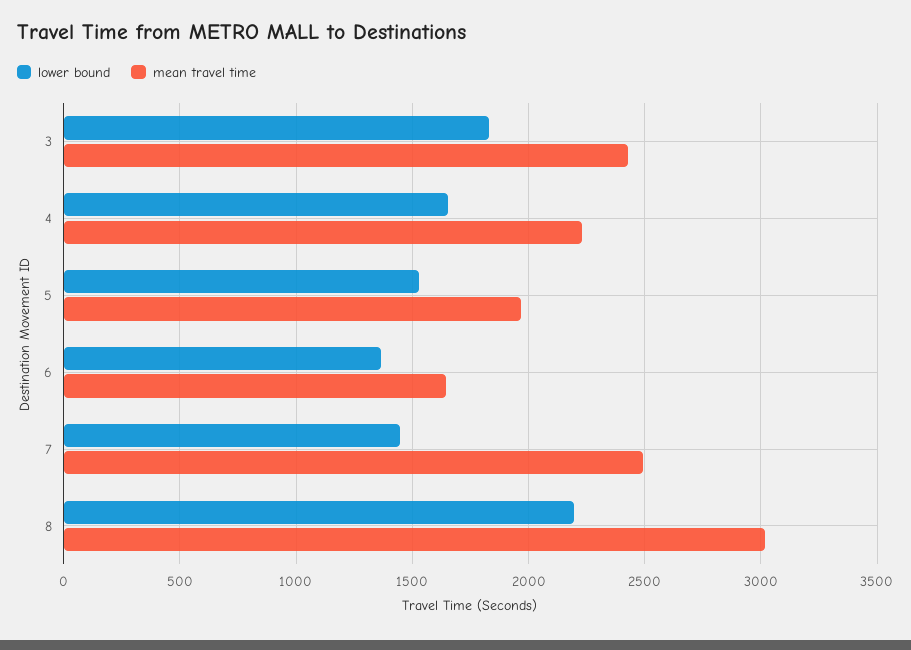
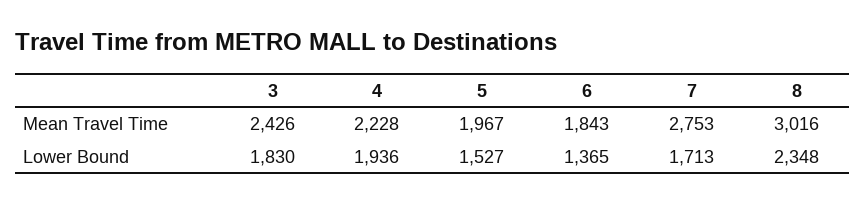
  {
    "lower bound": {
      "3": 1830,
-     "4": 1650,
+     "4": 1936,
      "5": 1527,
      "6": 1365,
-     "7": 1450,
+     "7": 1713,
-     "8": 2200
+     "8": 2348
    },
    "mean travel time": {
      "3": 2426,
      "4": 2228,
      "5": 1967,
-     "6": 1650,
+     "6": 1843,
-     "7": 2500,
+     "7": 2753,
      "8": 3016
    }
  }

